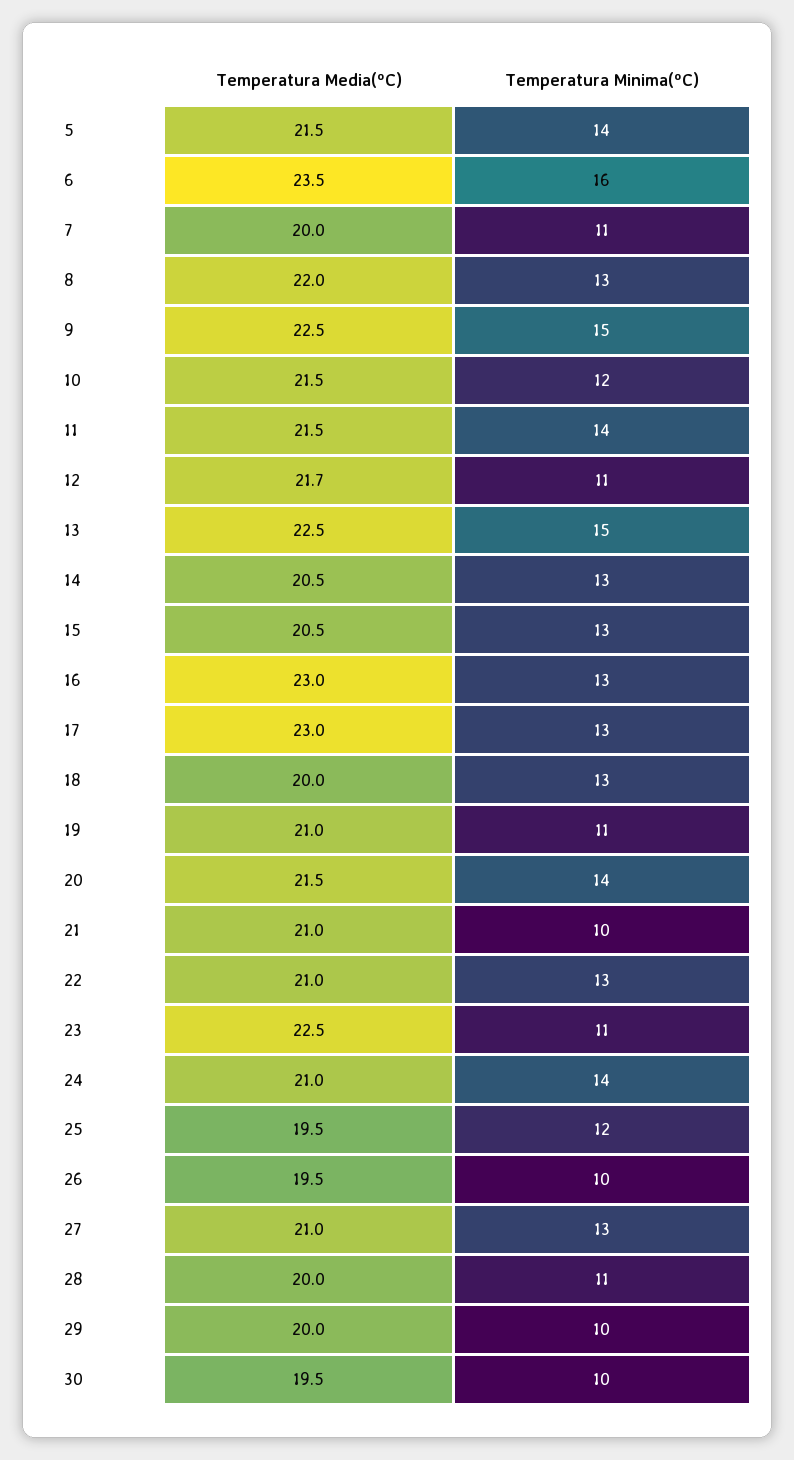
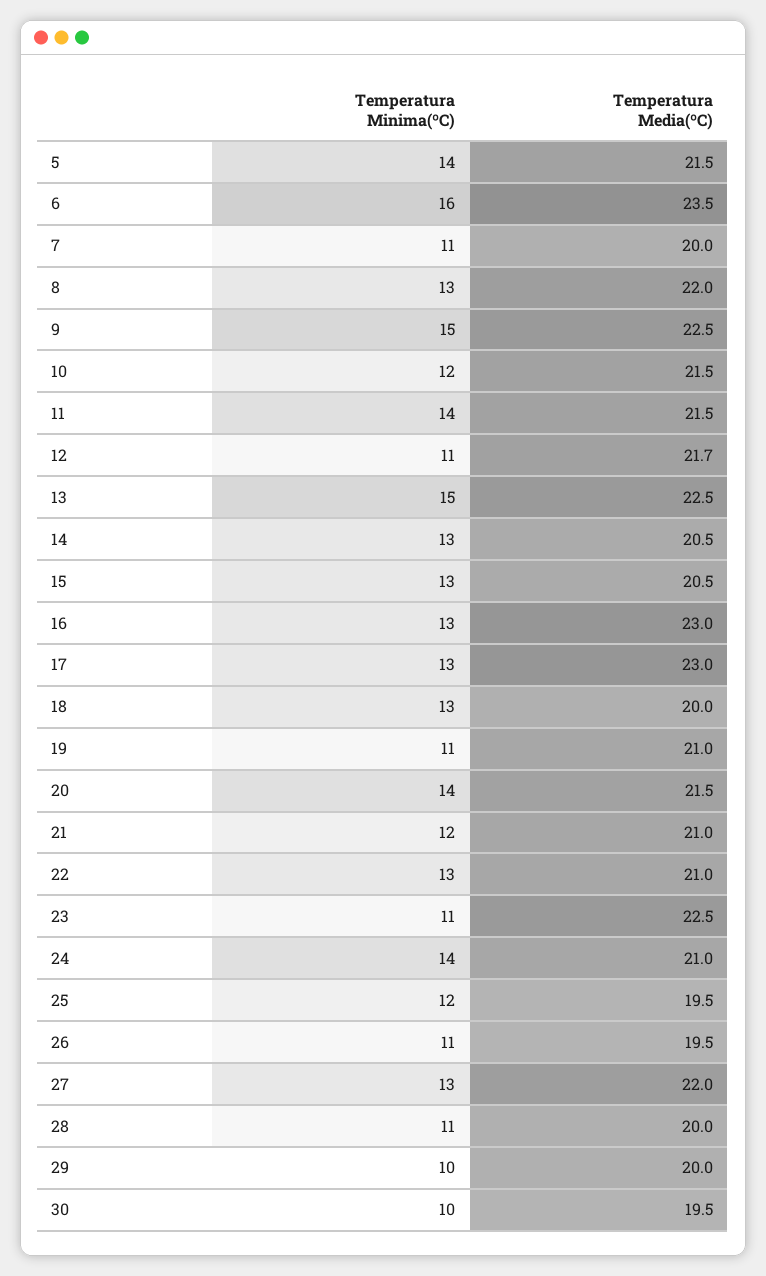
  {
    "Temperatura Media(ºC)": {
      "5": 21.5,
      "6": 23.5,
      "7": 20,
      "8": 22,
      "9": 22.5,
      "10": 21.5,
      "11": 21.5,
      "12": 21.7,
      "13": 22.5,
      "14": 20.5,
      "15": 20.5,
      "16": 23,
      "17": 23,
      "18": 20,
      "19": 21,
      "20": 21.5,
      "21": 21,
      "22": 21,
      "23": 22.5,
      "24": 21,
      "25": 19.5,
      "26": 19.5,
-     "27": 21,
+     "27": 22,
      "28": 20,
      "29": 20,
      "30": 19.5
    },
    "Temperatura Minima(ºC)": {
      "5": 14,
      "6": 16,
      "7": 11,
      "8": 13,
      "9": 15,
      "10": 12,
      "11": 14,
      "12": 11,
      "13": 15,
      "14": 13,
      "15": 13,
      "16": 13,
      "17": 13,
      "18": 13,
      "19": 11,
      "20": 14,
-     "21": 10,
+     "21": 12,
      "22": 13,
      "23": 11,
      "24": 14,
      "25": 12,
-     "26": 10,
+     "26": 11,
      "27": 13,
      "28": 11,
      "29": 10,
      "30": 10
    }
  }

